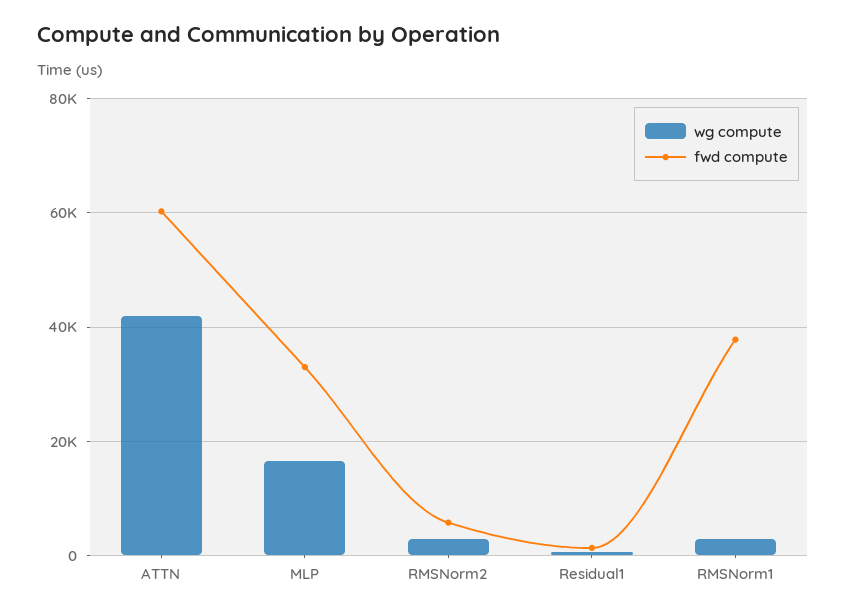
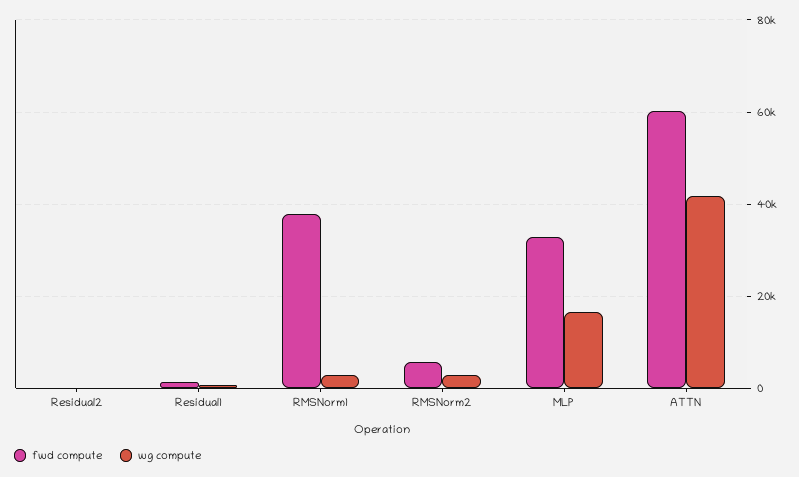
  {
    "wg compute": {
      "ATTN": 42000,
      "MLP": 16000,
      "RMSNorm2": 2000,
      "Residual1": 0,
-     "RMSNorm1": 2000
+     "RMSNorm1": 2000,
+     "Residual2": 0
    },
    "fwd compute": {
      "ATTN": 60000,
      "MLP": 32000,
      "RMSNorm2": 6000,
      "Residual1": 2000,
-     "RMSNorm1": 38000
+     "RMSNorm1": 38000,
+     "Residual2": 0
    }
  }

